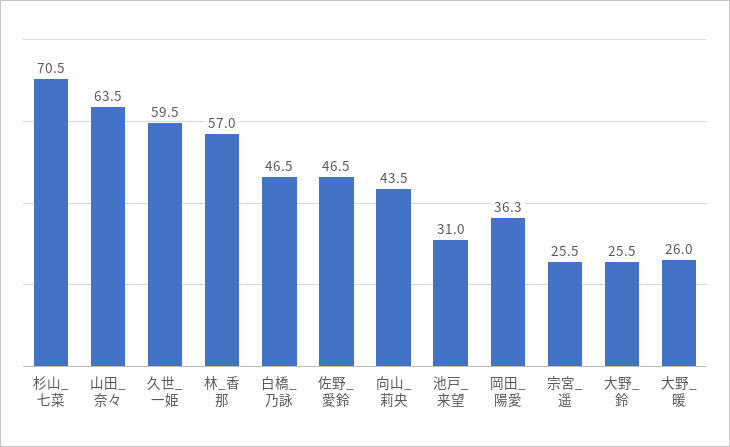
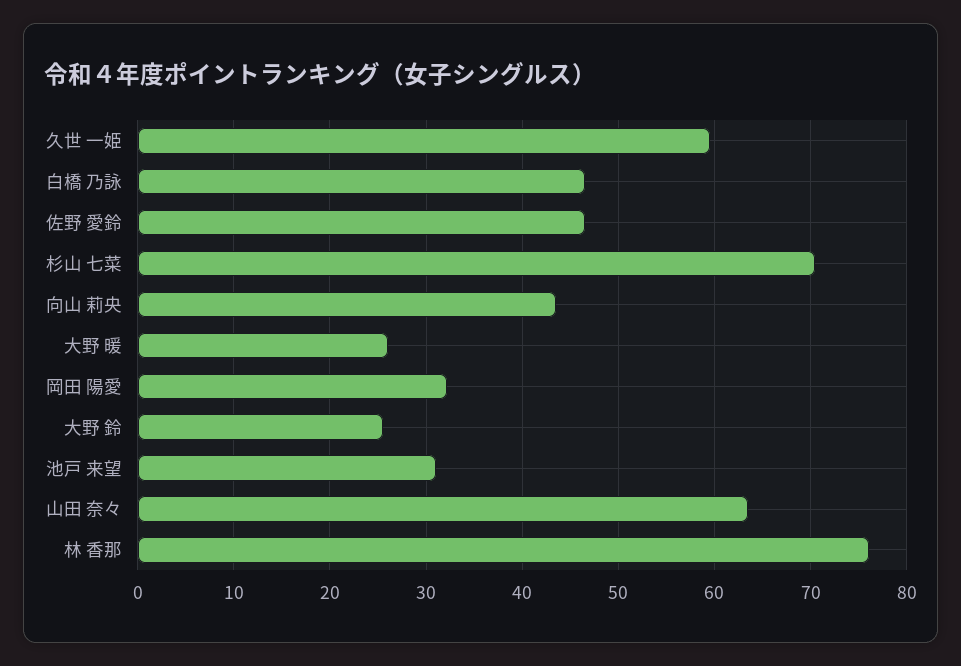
  {
    "杉山_七菜": 70.5,
    "山田_奈々": 63.5,
    "久世_一姫": 59.5,
-   "林_香那": 57,
+   "林_香那": 76,
    "白橋_乃詠": 46.5,
    "佐野_愛鈴": 46.5,
    "向山_莉央": 43.5,
    "池戸_来望": 31,
-   "岡田_陽愛": 36.3,
+   "岡田_陽愛": 32,
-   "宗宮_遥": 25.5,
    "大野_鈴": 25.5,
    "大野_暖": 26
  }

